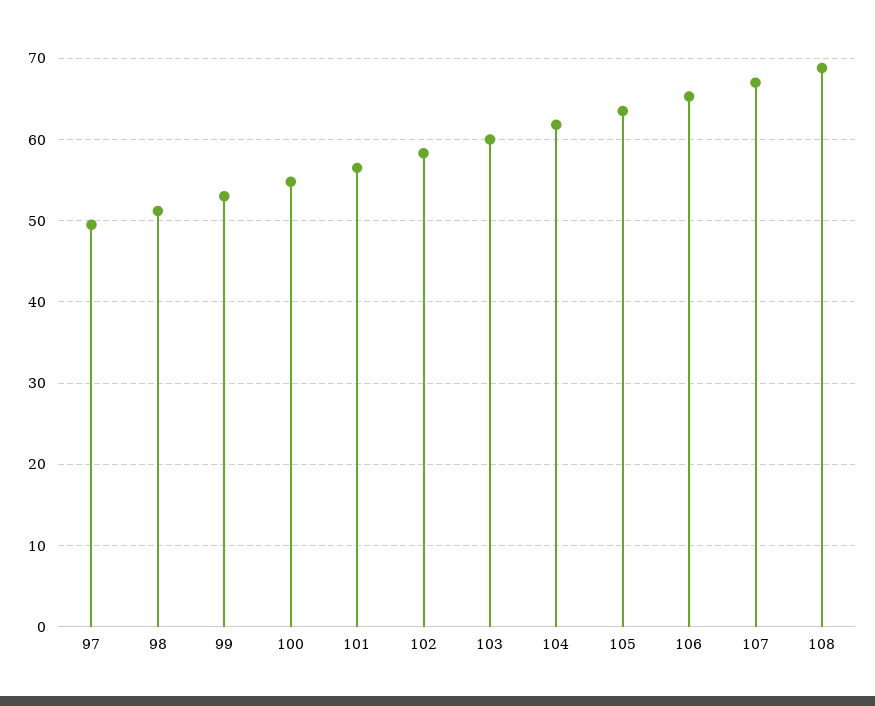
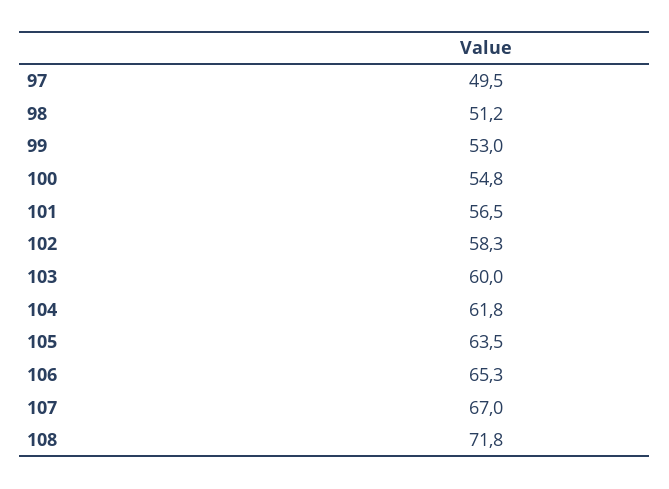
  {
    "97": 49.5,
    "98": 51.2,
    "99": 53,
    "100": 54.8,
    "101": 56.5,
    "102": 58.3,
    "103": 60,
    "104": 61.8,
    "105": 63.5,
    "106": 65.3,
    "107": 67,
-   "108": 69
+   "108": 71.8
  }

